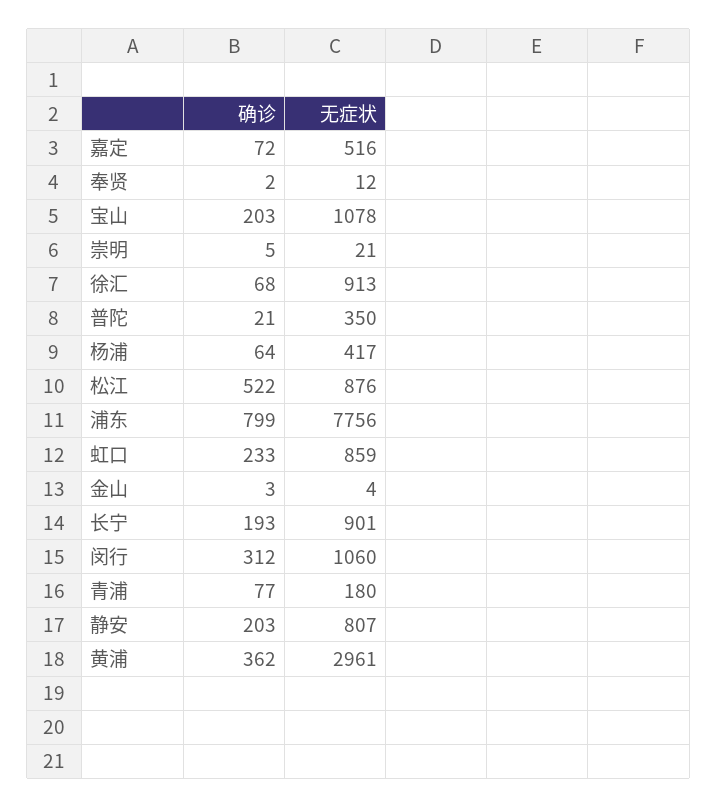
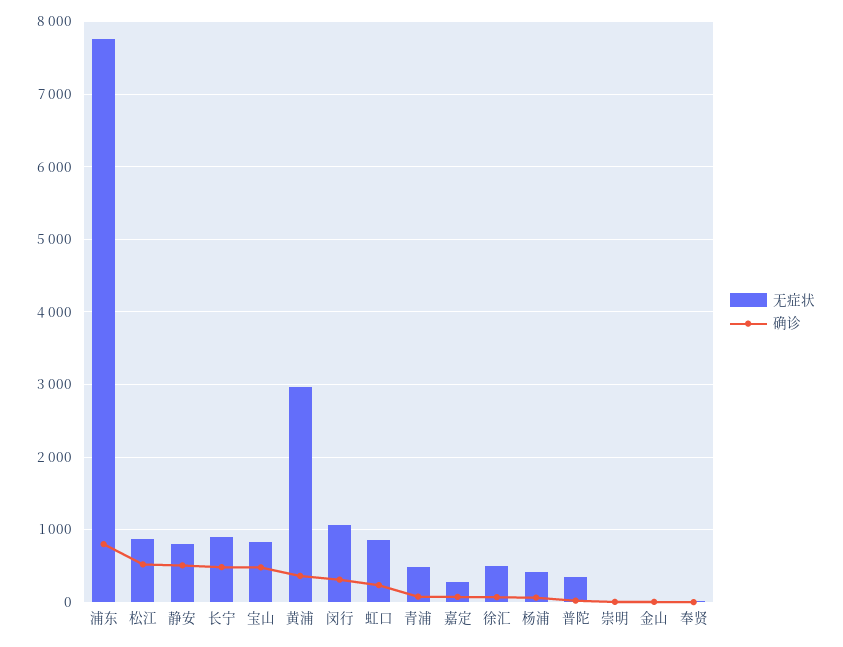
  {
    "确诊": {
      "嘉定": 72,
      "奉贤": 2,
-     "宝山": 203,
+     "宝山": 500,
      "崇明": 5,
      "徐汇": 68,
      "普陀": 21,
      "杨浦": 64,
      "松江": 522,
      "浦东": 799,
      "虹口": 233,
      "金山": 3,
-     "长宁": 193,
+     "长宁": 500,
      "闵行": 312,
      "青浦": 77,
-     "静安": 203,
+     "静安": 500,
      "黄浦": 362
    },
    "无症状": {
-     "嘉定": 516,
+     "嘉定": 300,
      "奉贤": 12,
-     "宝山": 1078,
+     "宝山": 800,
      "崇明": 21,
-     "徐汇": 913,
+     "徐汇": 500,
      "普陀": 350,
      "杨浦": 417,
      "松江": 876,
      "浦东": 7756,
      "虹口": 859,
      "金山": 4,
      "长宁": 901,
      "闵行": 1060,
-     "青浦": 180,
+     "青浦": 500,
      "静安": 807,
      "黄浦": 2961
    }
  }

